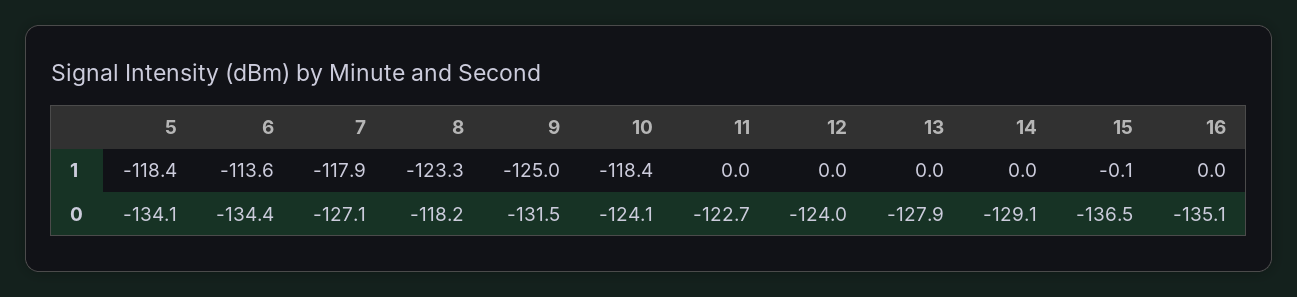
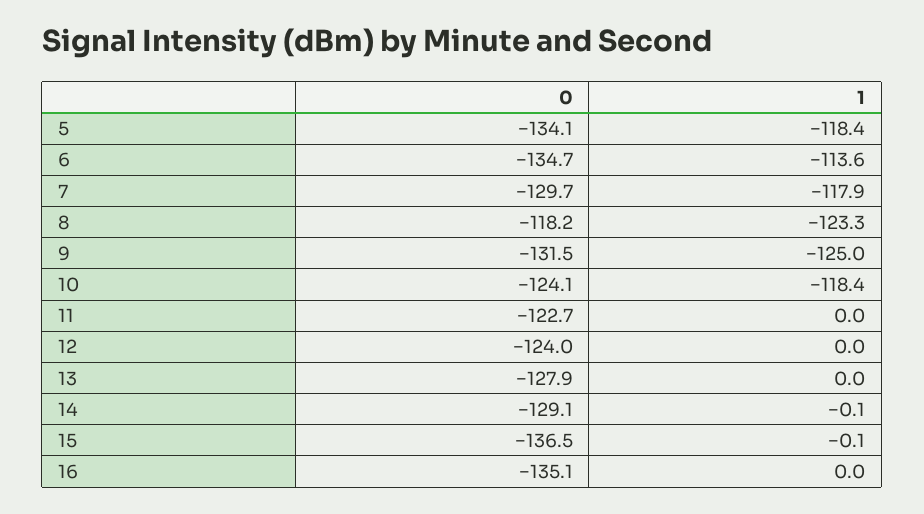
  {
    "5": {
      "1": -118.4,
      "0": -134.1
    },
    "6": {
      "1": -113.6,
-     "0": -134.4
+     "0": -134.7
    },
    "7": {
      "1": -117.9,
-     "0": -127.1
+     "0": -129.7
    },
    "8": {
      "1": -123.3,
      "0": -118.2
    },
    "9": {
      "1": -125,
      "0": -131.5
    },
    "10": {
      "1": -118.4,
      "0": -124.1
    },
    "11": {
      "1": 0,
      "0": -122.7
    },
    "12": {
      "1": 0,
      "0": -124
    },
    "13": {
      "1": 0,
      "0": -127.9
    },
    "14": {
-     "1": 0,
+     "1": -0.1,
      "0": -129.1
    },
    "15": {
      "1": -0.1,
      "0": -136.5
    },
    "16": {
      "1": 0,
      "0": -135.1
    }
  }

